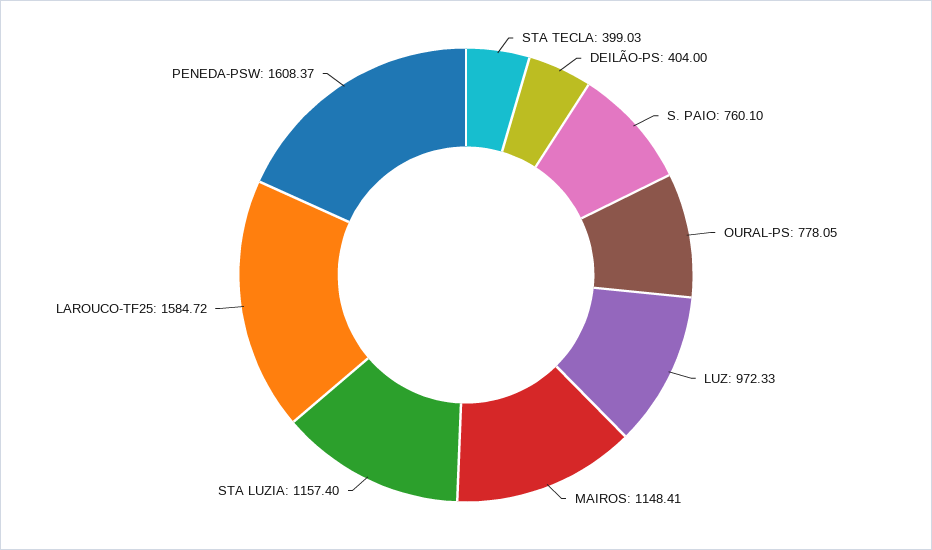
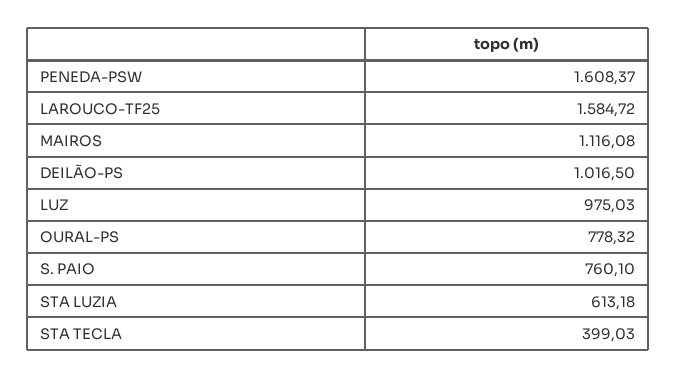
  {
    "STA TECLA": 399.03,
-   "DEILÃO-PS": 404,
+   "DEILÃO-PS": 1016.5,
    "S. PAIO": 760.1,
-   "OURAL-PS": 778.05,
+   "OURAL-PS": 778.32,
-   "LUZ": 972.33,
+   "LUZ": 975.03,
-   "MAIROS": 1148.41,
+   "MAIROS": 1116.08,
-   "STA LUZIA": 1157.4,
+   "STA LUZIA": 613.18,
    "LAROUCO-TF25": 1584.72,
    "PENEDA-PSW": 1608.37
  }

